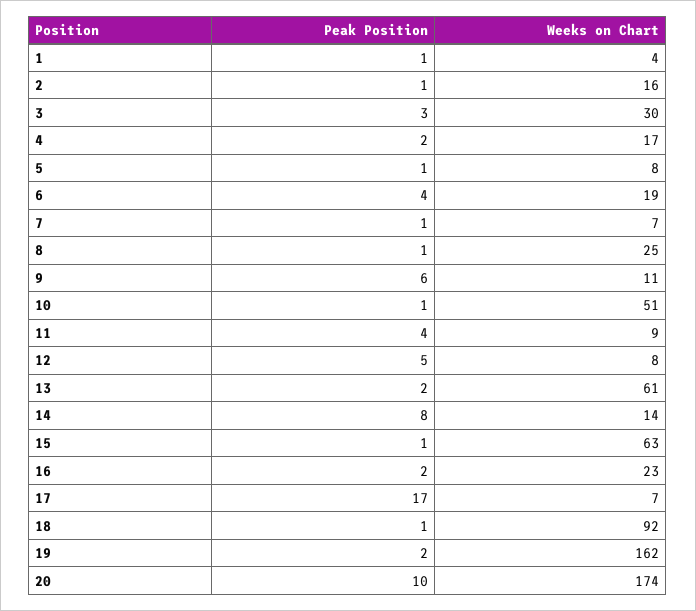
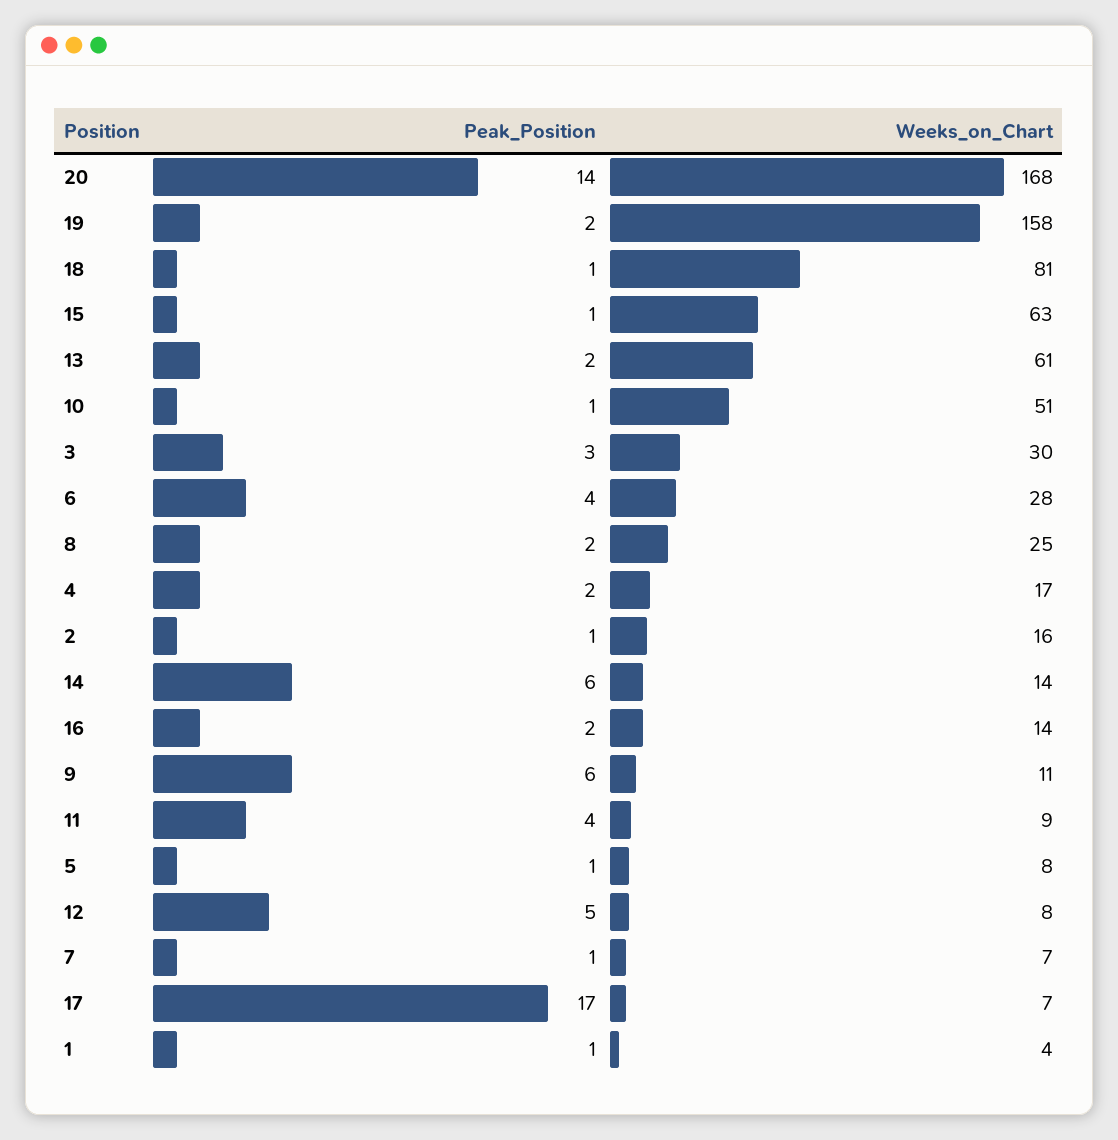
  {
    "Peak Position": {
      "1": 1,
      "2": 1,
      "3": 3,
      "4": 2,
      "5": 1,
      "6": 4,
      "7": 1,
-     "8": 1,
+     "8": 2,
      "9": 6,
      "10": 1,
      "11": 4,
      "12": 5,
      "13": 2,
-     "14": 8,
+     "14": 6,
      "15": 1,
      "16": 2,
      "17": 17,
      "18": 1,
      "19": 2,
-     "20": 10
+     "20": 14
    },
    "Weeks on Chart": {
      "1": 4,
      "2": 16,
      "3": 30,
      "4": 17,
      "5": 8,
-     "6": 19,
+     "6": 28,
      "7": 7,
      "8": 25,
      "9": 11,
      "10": 51,
      "11": 9,
      "12": 8,
      "13": 61,
      "14": 14,
      "15": 63,
-     "16": 23,
+     "16": 14,
      "17": 7,
-     "18": 92,
+     "18": 81,
-     "19": 162,
+     "19": 158,
-     "20": 174
+     "20": 168
    }
  }

